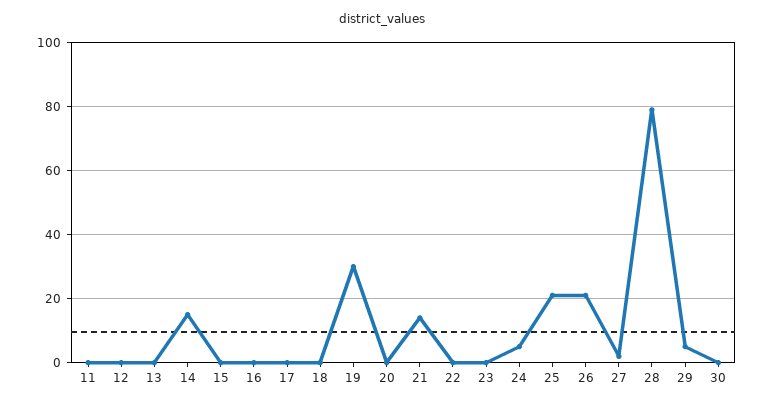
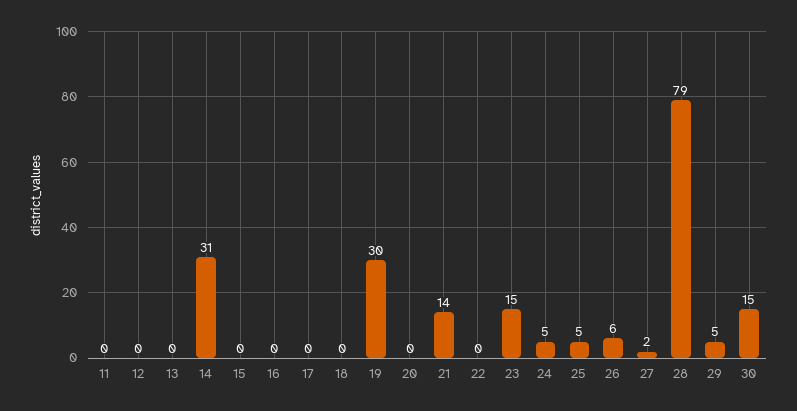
  {
    "11": 0,
    "12": 0,
    "13": 0,
-   "14": 15,
+   "14": 31,
    "15": 0,
    "16": 0,
    "17": 0,
    "18": 0,
    "19": 30,
    "20": 0,
    "21": 14,
    "22": 0,
-   "23": 0,
+   "23": 15,
    "24": 5,
-   "25": 20,
+   "25": 5,
-   "26": 20,
+   "26": 6,
    "27": 2,
    "28": 79,
    "29": 5,
-   "30": 0
+   "30": 15
  }

